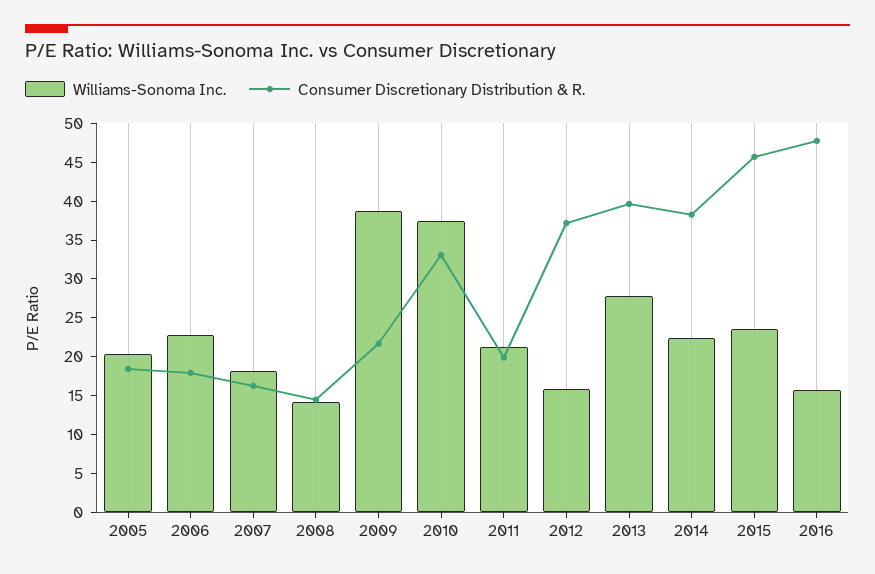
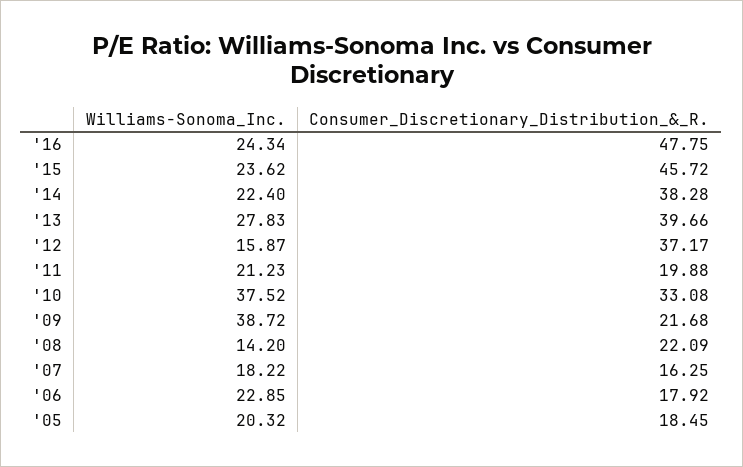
  {
    "Williams-Sonoma Inc.": {
      "2005": 20.32,
      "2006": 22.85,
      "2007": 18.22,
      "2008": 14.2,
      "2009": 38.72,
      "2010": 37.52,
      "2011": 21.23,
      "2012": 15.87,
      "2013": 27.83,
      "2014": 22.4,
      "2015": 23.62,
-     "2016": 15
+     "2016": 24.34
    },
    "Consumer Discretionary Distribution & R.": {
      "2005": 18.45,
      "2006": 17.92,
      "2007": 16.25,
-     "2008": 15,
+     "2008": 22.09,
      "2009": 21.68,
      "2010": 33.08,
      "2011": 19.88,
      "2012": 37.17,
      "2013": 39.66,
      "2014": 38.28,
      "2015": 45.72,
      "2016": 47.75
    }
  }

